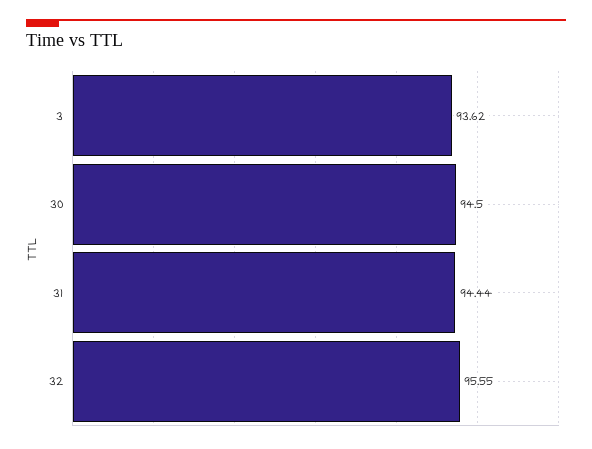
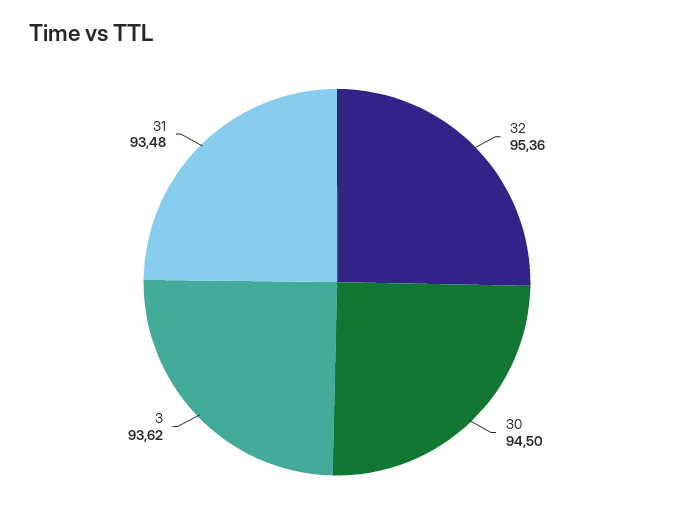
  {
    "3": 93.62,
    "30": 94.5,
-   "31": 94.44,
+   "31": 93.48,
-   "32": 95.55
+   "32": 95.36
  }

